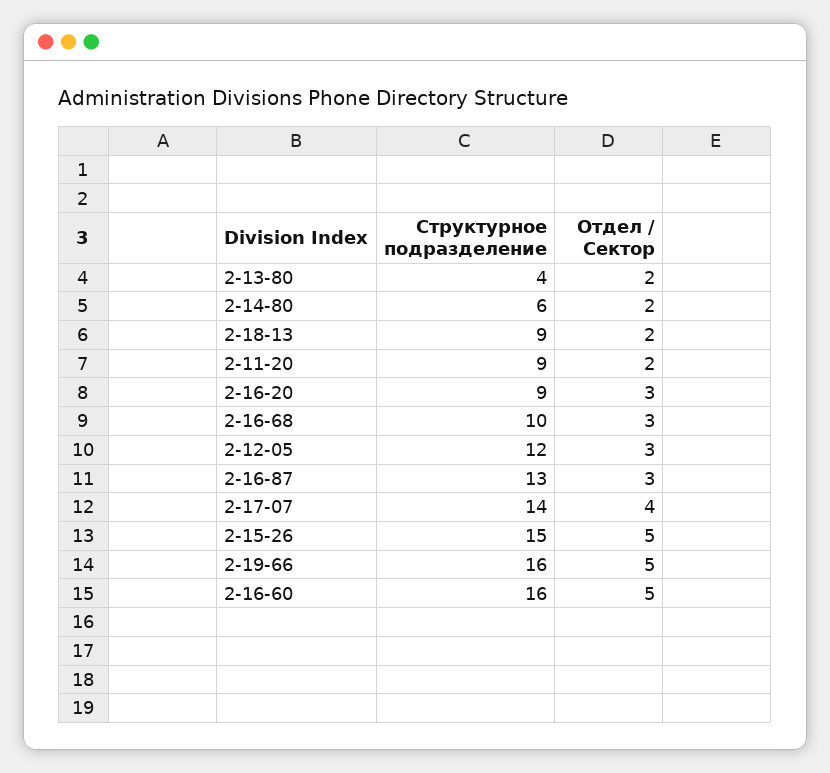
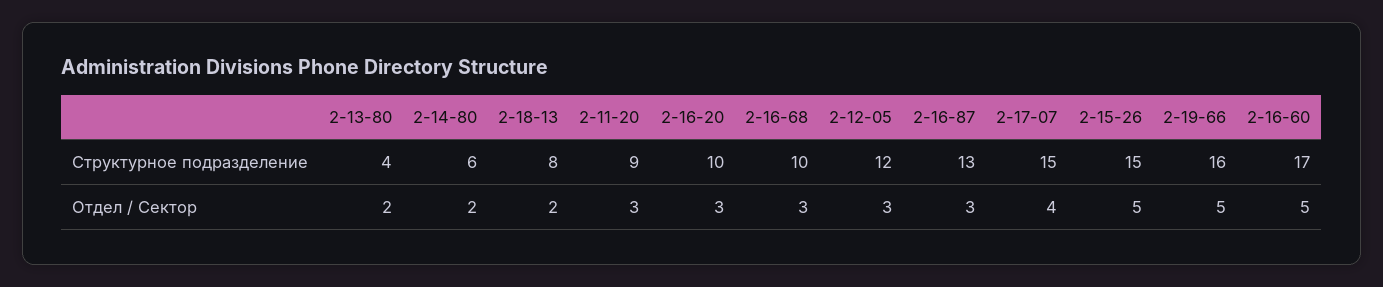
  {
    "Структурное подразделение": {
      "2-13-80": 4,
      "2-14-80": 6,
-     "2-18-13": 9,
+     "2-18-13": 8,
      "2-11-20": 9,
-     "2-16-20": 9,
+     "2-16-20": 10,
      "2-16-68": 10,
      "2-12-05": 12,
      "2-16-87": 13,
-     "2-17-07": 14,
+     "2-17-07": 15,
      "2-15-26": 15,
      "2-19-66": 16,
-     "2-16-60": 16
+     "2-16-60": 17
    },
    "Отдел / Сектор": {
      "2-13-80": 2,
      "2-14-80": 2,
      "2-18-13": 2,
-     "2-11-20": 2,
+     "2-11-20": 3,
      "2-16-20": 3,
      "2-16-68": 3,
      "2-12-05": 3,
      "2-16-87": 3,
      "2-17-07": 4,
      "2-15-26": 5,
      "2-19-66": 5,
      "2-16-60": 5
    }
  }

